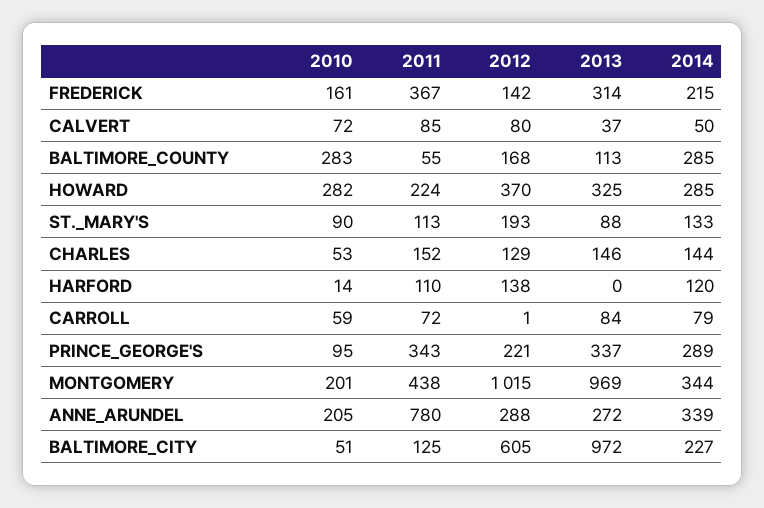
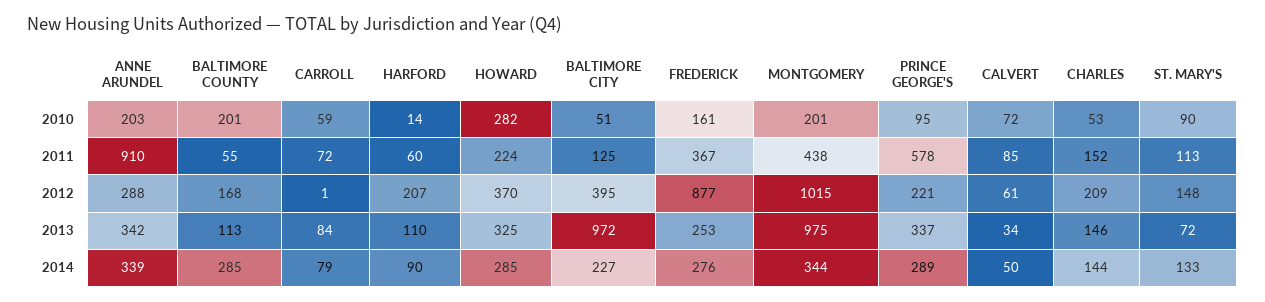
  {
    "2010": {
      "FREDERICK": 161,
      "CALVERT": 72,
-     "BALTIMORE_COUNTY": 283,
+     "BALTIMORE_COUNTY": 201,
      "HOWARD": 282,
      "ST._MARY'S": 90,
      "CHARLES": 53,
      "HARFORD": 14,
      "CARROLL": 59,
      "PRINCE_GEORGE'S": 95,
      "MONTGOMERY": 201,
-     "ANNE_ARUNDEL": 205,
+     "ANNE_ARUNDEL": 203,
      "BALTIMORE_CITY": 51
    },
    "2011": {
      "FREDERICK": 367,
      "CALVERT": 85,
      "BALTIMORE_COUNTY": 55,
      "HOWARD": 224,
      "ST._MARY'S": 113,
      "CHARLES": 152,
-     "HARFORD": 110,
+     "HARFORD": 60,
      "CARROLL": 72,
-     "PRINCE_GEORGE'S": 343,
+     "PRINCE_GEORGE'S": 578,
      "MONTGOMERY": 438,
-     "ANNE_ARUNDEL": 780,
+     "ANNE_ARUNDEL": 910,
      "BALTIMORE_CITY": 125
    },
    "2012": {
-     "FREDERICK": 142,
+     "FREDERICK": 877,
-     "CALVERT": 80,
+     "CALVERT": 61,
      "BALTIMORE_COUNTY": 168,
      "HOWARD": 370,
-     "ST._MARY'S": 193,
+     "ST._MARY'S": 148,
-     "CHARLES": 129,
+     "CHARLES": 209,
-     "HARFORD": 138,
+     "HARFORD": 207,
      "CARROLL": 1,
      "PRINCE_GEORGE'S": 221,
      "MONTGOMERY": 1015,
      "ANNE_ARUNDEL": 288,
-     "BALTIMORE_CITY": 605
+     "BALTIMORE_CITY": 395
    },
    "2013": {
-     "FREDERICK": 314,
+     "FREDERICK": 253,
-     "CALVERT": 37,
+     "CALVERT": 34,
      "BALTIMORE_COUNTY": 113,
      "HOWARD": 325,
-     "ST._MARY'S": 88,
+     "ST._MARY'S": 72,
      "CHARLES": 146,
-     "HARFORD": 0,
+     "HARFORD": 110,
      "CARROLL": 84,
      "PRINCE_GEORGE'S": 337,
-     "MONTGOMERY": 969,
+     "MONTGOMERY": 975,
-     "ANNE_ARUNDEL": 272,
+     "ANNE_ARUNDEL": 342,
      "BALTIMORE_CITY": 972
    },
    "2014": {
-     "FREDERICK": 215,
+     "FREDERICK": 276,
      "CALVERT": 50,
      "BALTIMORE_COUNTY": 285,
      "HOWARD": 285,
      "ST._MARY'S": 133,
      "CHARLES": 144,
-     "HARFORD": 120,
+     "HARFORD": 90,
      "CARROLL": 79,
      "PRINCE_GEORGE'S": 289,
      "MONTGOMERY": 344,
      "ANNE_ARUNDEL": 339,
      "BALTIMORE_CITY": 227
    }
  }

